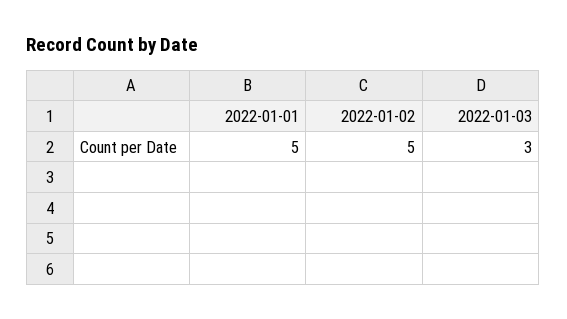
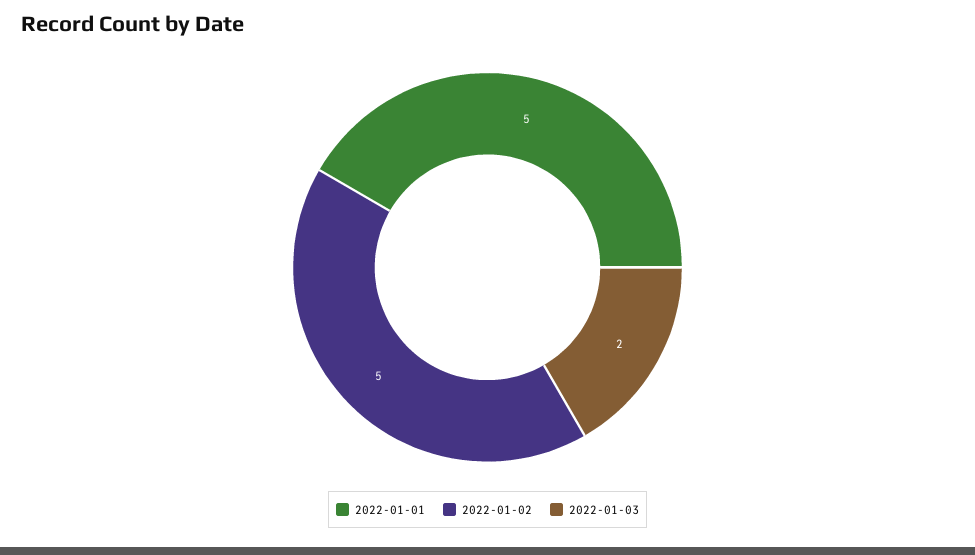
  {
    "2022-01-01": 5,
    "2022-01-02": 5,
-   "2022-01-03": 3
+   "2022-01-03": 2
  }

